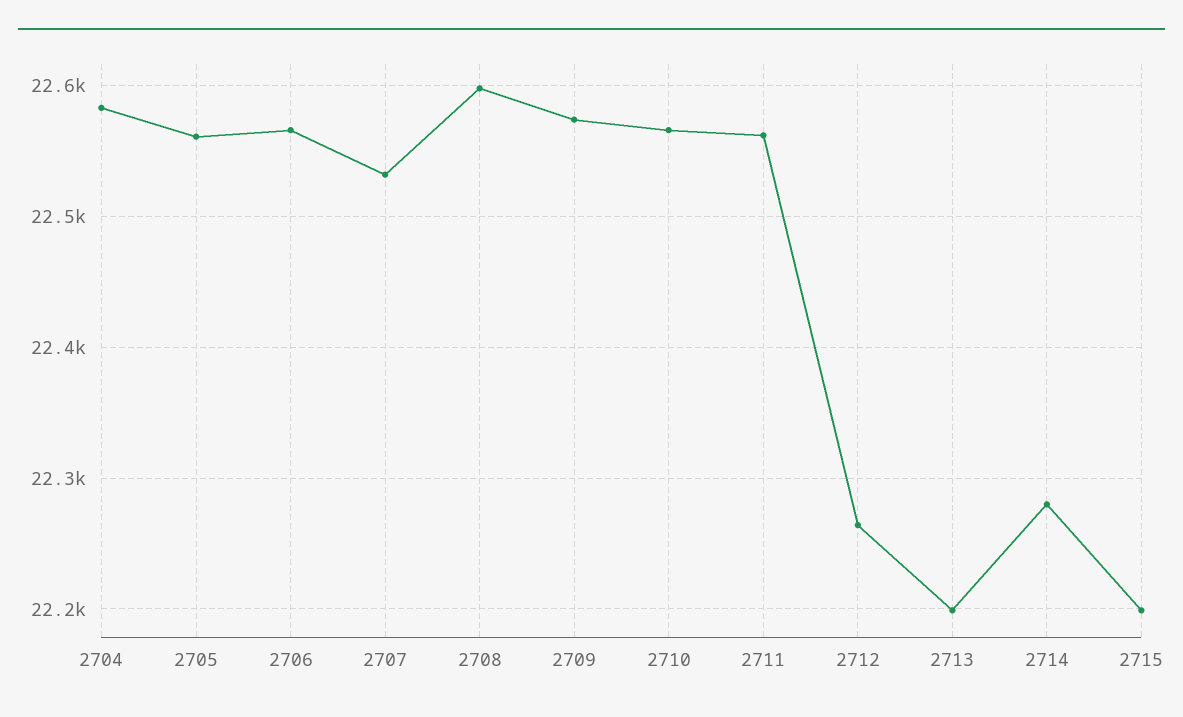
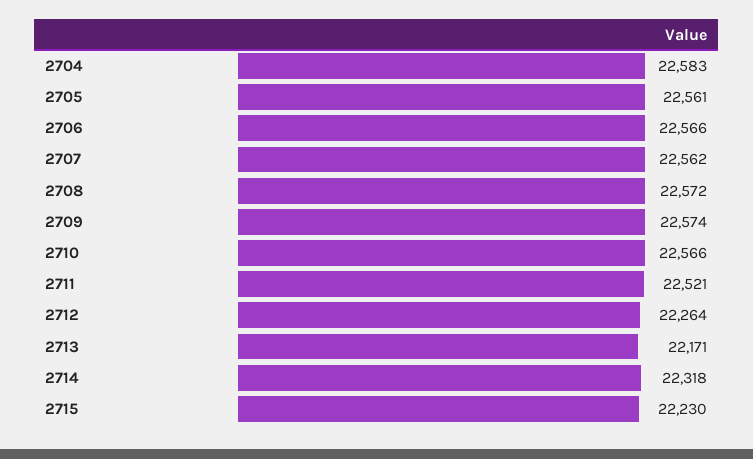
  {
    "2704": 22583,
    "2705": 22561,
    "2706": 22566,
-   "2707": 22530,
+   "2707": 22562,
-   "2708": 22600,
+   "2708": 22572,
    "2709": 22574,
    "2710": 22566,
-   "2711": 22560,
+   "2711": 22521,
    "2712": 22264,
-   "2713": 22200,
+   "2713": 22171,
-   "2714": 22280,
+   "2714": 22318,
-   "2715": 22200
+   "2715": 22230
  }

